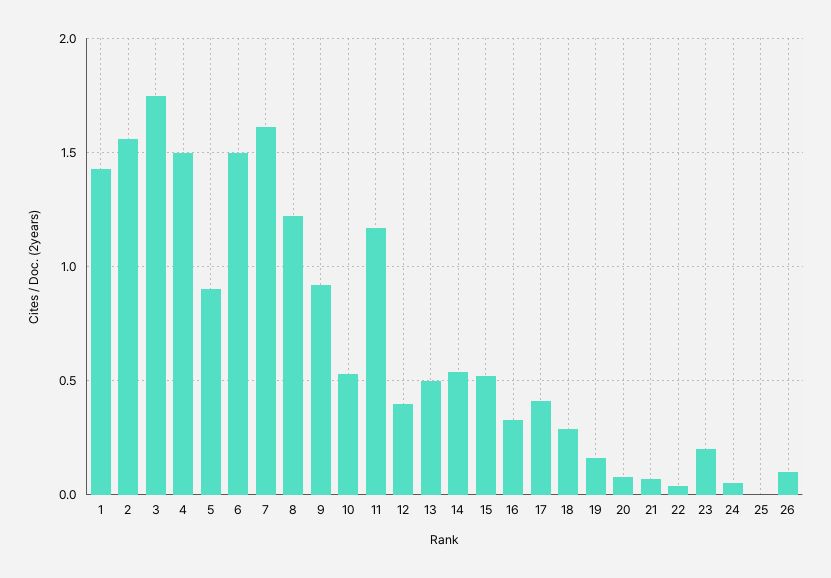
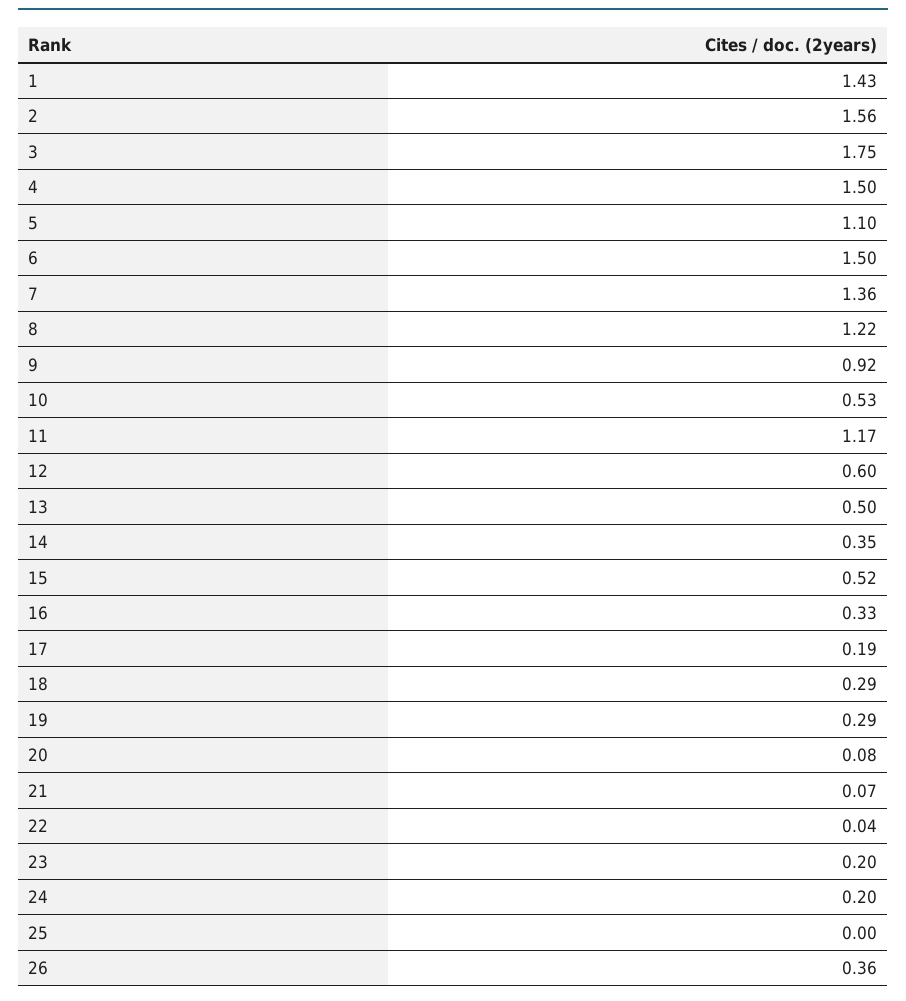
  {
    "1": 1.43,
    "2": 1.56,
    "3": 1.75,
    "4": 1.5,
-   "5": 0.9,
+   "5": 1.1,
    "6": 1.5,
-   "7": 1.6,
+   "7": 1.36,
    "8": 1.22,
    "9": 0.92,
    "10": 0.53,
    "11": 1.17,
-   "12": 0.4,
+   "12": 0.6,
    "13": 0.5,
-   "14": 0.55,
+   "14": 0.35,
    "15": 0.52,
    "16": 0.33,
-   "17": 0.4,
+   "17": 0.19,
    "18": 0.29,
-   "19": 0.15,
+   "19": 0.29,
    "20": 0.08,
    "21": 0.07,
    "22": 0.04,
    "23": 0.2,
-   "24": 0.05,
+   "24": 0.2,
    "25": 0,
-   "26": 0.1
+   "26": 0.36
  }

